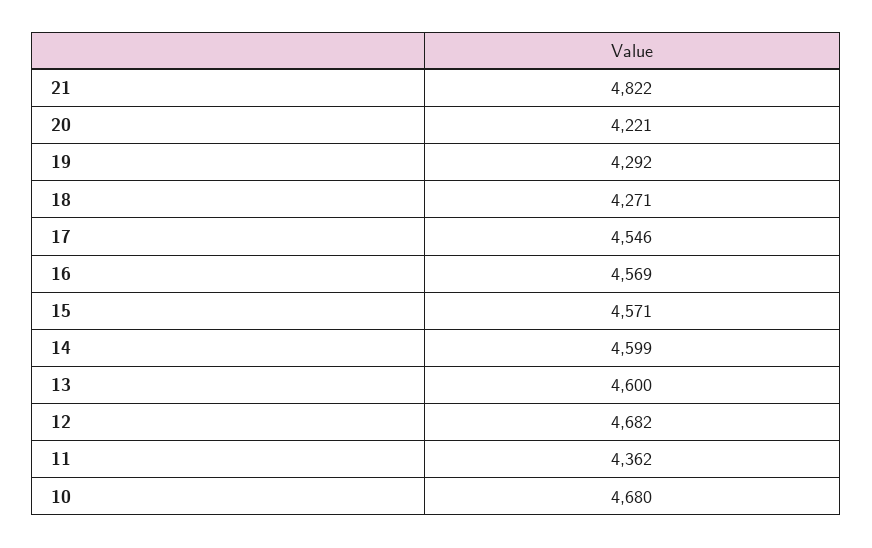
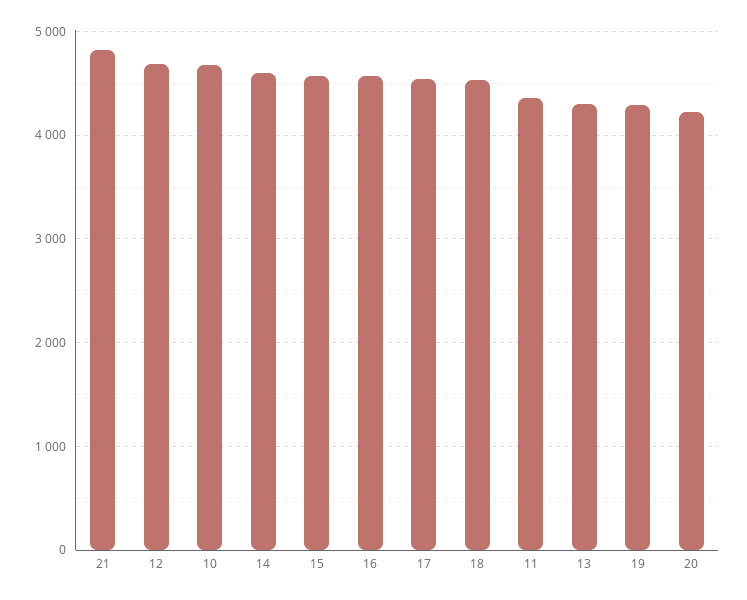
  {
    "21": 4822,
    "20": 4221,
    "19": 4292,
-   "18": 4271,
+   "18": 4500,
    "17": 4546,
    "16": 4569,
    "15": 4571,
    "14": 4599,
-   "13": 4600,
+   "13": 4300,
    "12": 4682,
    "11": 4362,
    "10": 4680
  }

